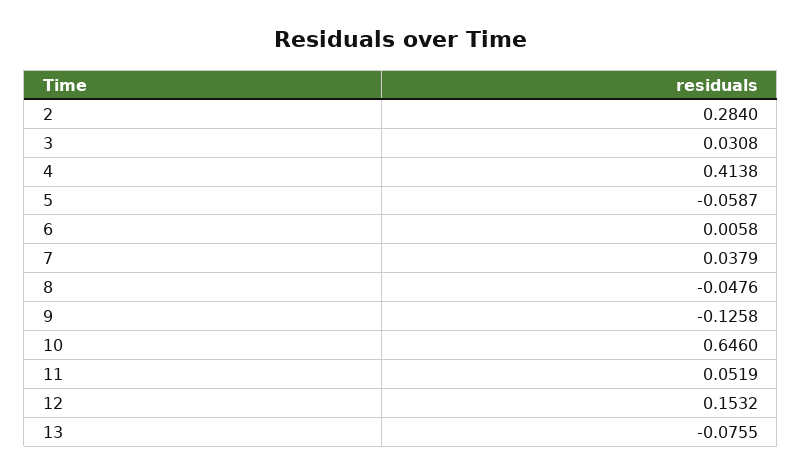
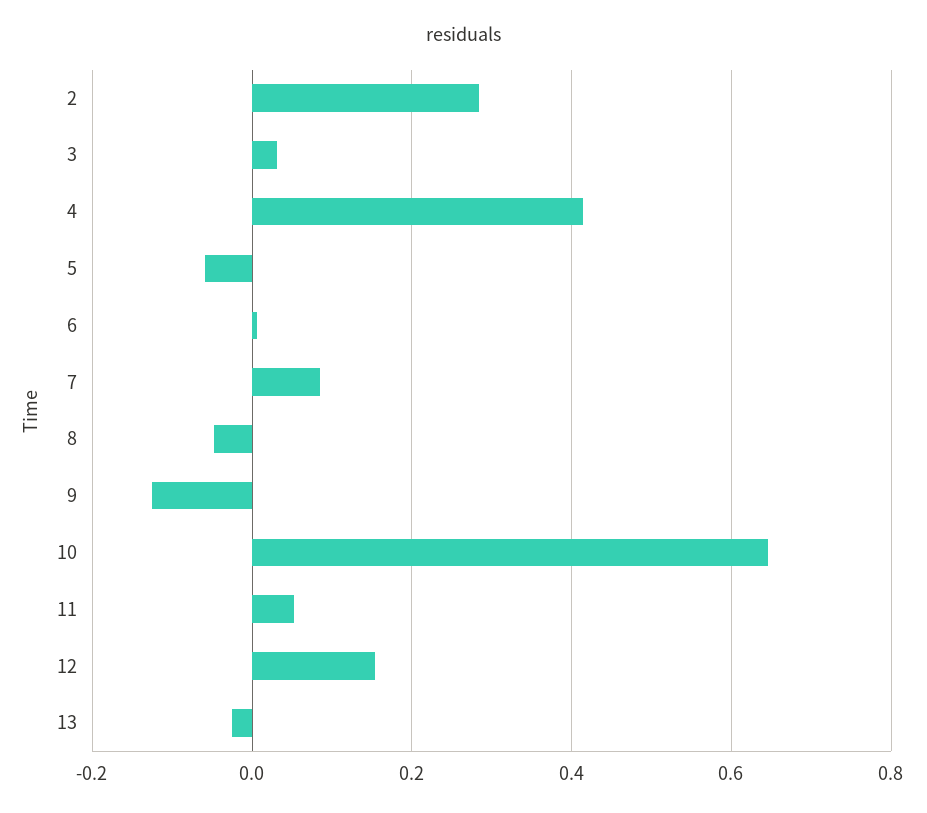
  {
    "2": 0.284,
    "3": 0.0308,
    "4": 0.4138,
    "5": -0.0587,
    "6": 0.0058,
-   "7": 0.0379,
+   "7": 0.08,
    "8": -0.0476,
    "9": -0.1258,
    "10": 0.646,
    "11": 0.0519,
    "12": 0.1532,
-   "13": -0.0755
+   "13": -0.02
  }

